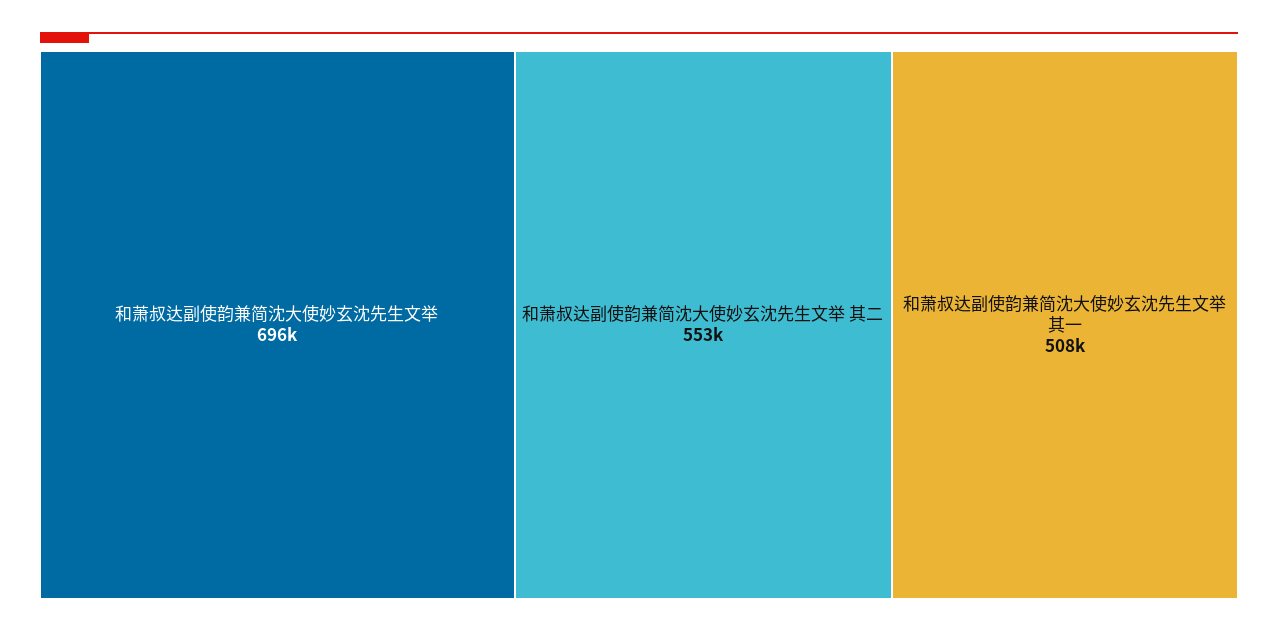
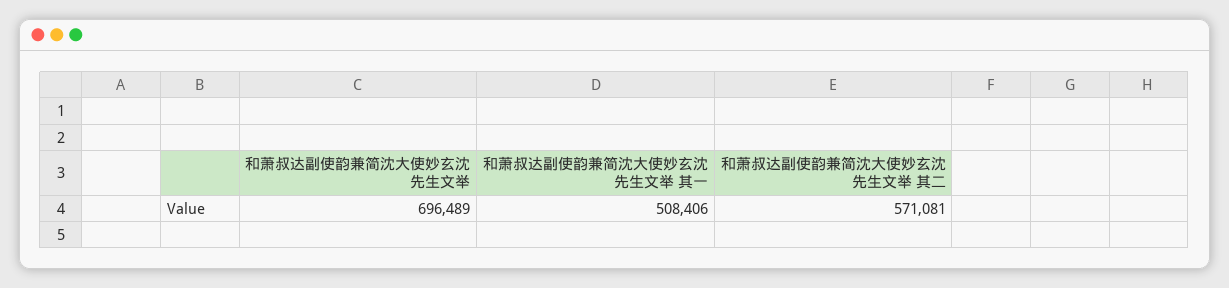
  {
    "和萧叔达副使韵兼简沈大使妙玄沈先生文举": 696489,
-   "和萧叔达副使韵兼简沈大使妙玄沈先生文举 其二": 553000,
+   "和萧叔达副使韵兼简沈大使妙玄沈先生文举 其二": 571081,
    "和萧叔达副使韵兼简沈大使妙玄沈先生文举 其一": 508406
  }

